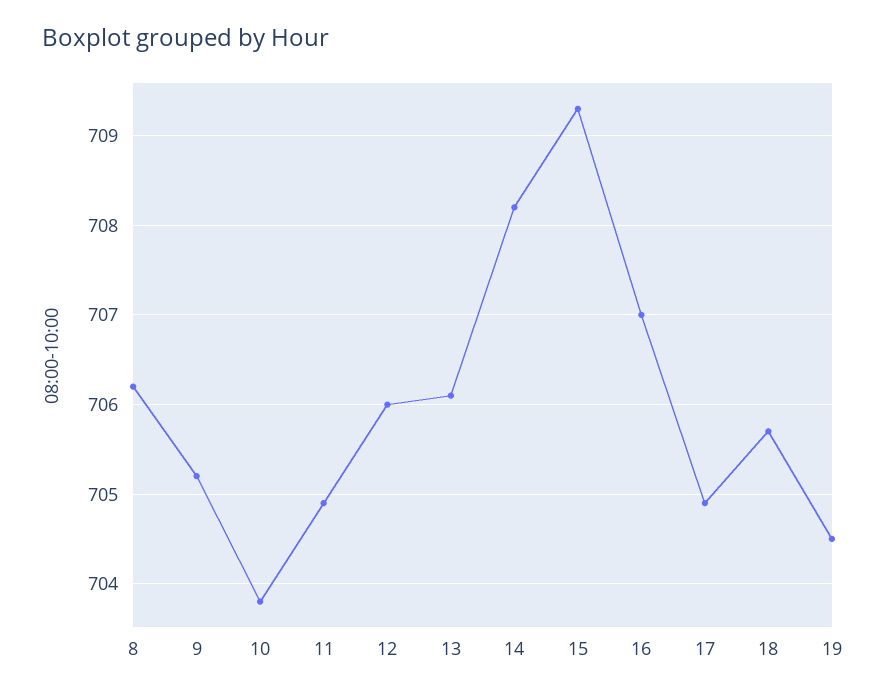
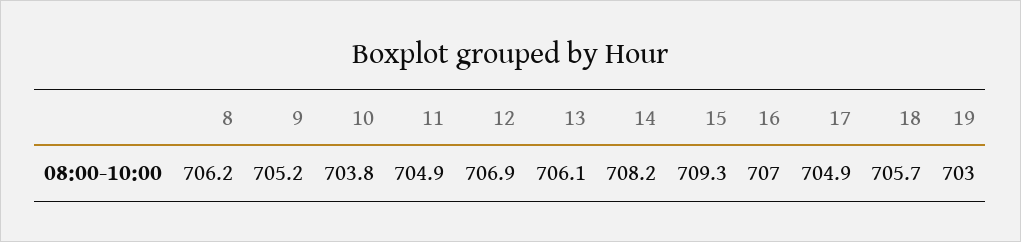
  {
    "8": 706.2,
    "9": 705.2,
    "10": 703.8,
    "11": 704.9,
-   "12": 706,
+   "12": 706.9,
    "13": 706.1,
    "14": 708.2,
    "15": 709.3,
    "16": 707,
    "17": 704.9,
    "18": 705.7,
-   "19": 704.5
+   "19": 703
  }

